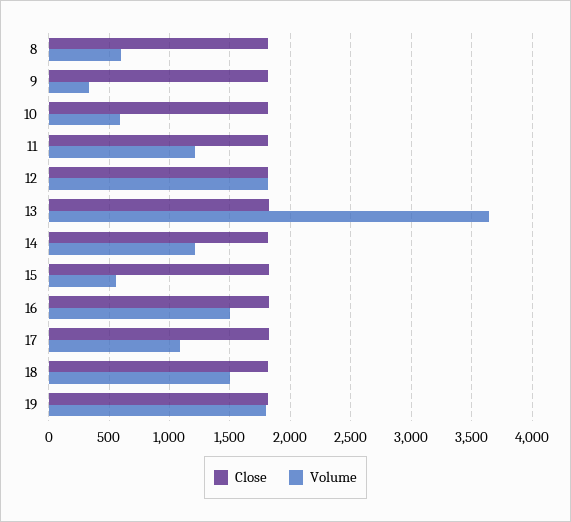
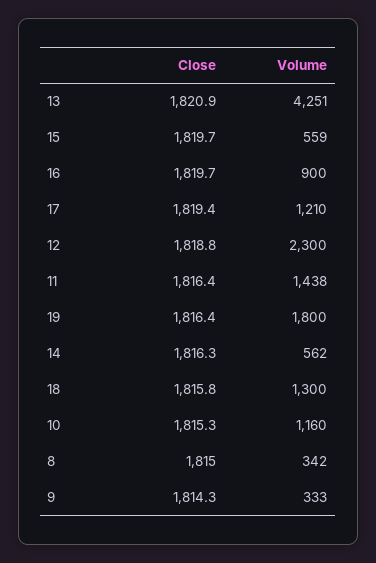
  {
    "Close": {
      "8": 1815,
      "9": 1814.3,
      "10": 1815.3,
      "11": 1816.4,
      "12": 1818.8,
      "13": 1820.9,
      "14": 1816.3,
      "15": 1819.7,
      "16": 1819.7,
      "17": 1819.4,
      "18": 1815.8,
      "19": 1816.4
    },
    "Volume": {
-     "8": 600,
+     "8": 342,
      "9": 333,
-     "10": 600,
+     "10": 1160,
-     "11": 1200,
+     "11": 1438,
-     "12": 1800,
+     "12": 2300,
-     "13": 3650,
+     "13": 4251,
-     "14": 1200,
+     "14": 562,
      "15": 559,
-     "16": 1500,
+     "16": 900,
-     "17": 1100,
+     "17": 1210,
-     "18": 1500,
+     "18": 1300,
      "19": 1800
    }
  }

